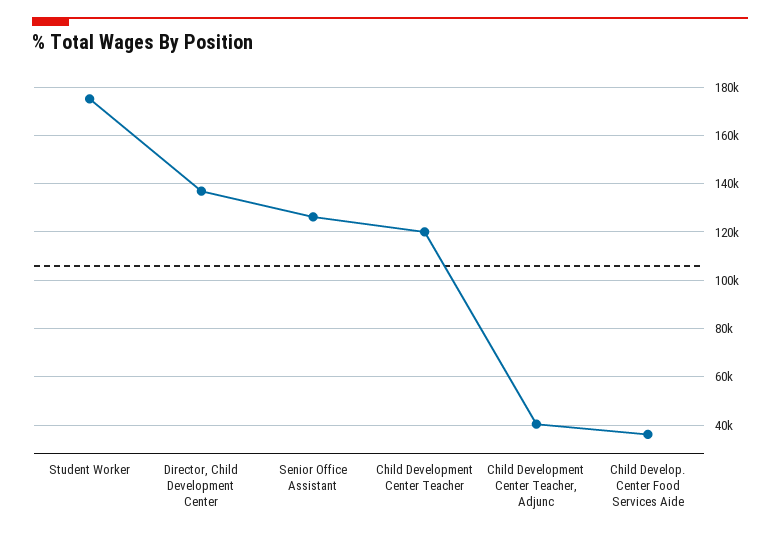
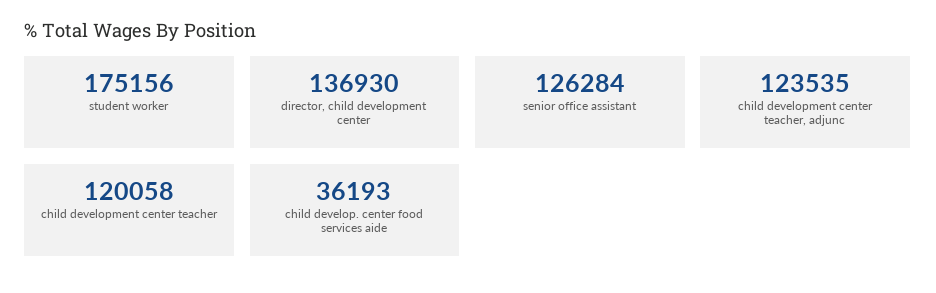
  {
    "Student Worker": 175156,
    "Director, Child Development Center": 136930,
    "Senior Office Assistant": 126284,
    "Child Development Center Teacher": 120058,
-   "Child Development Center Teacher, Adjunc": 40000,
+   "Child Development Center Teacher, Adjunc": 123535,
    "Child Develop. Center Food Services Aide": 36193
  }

